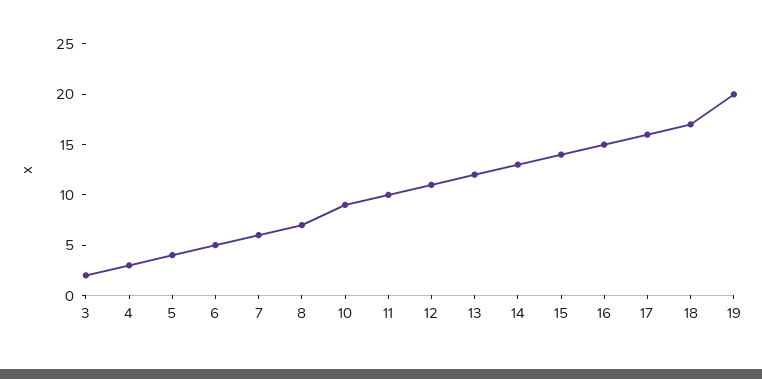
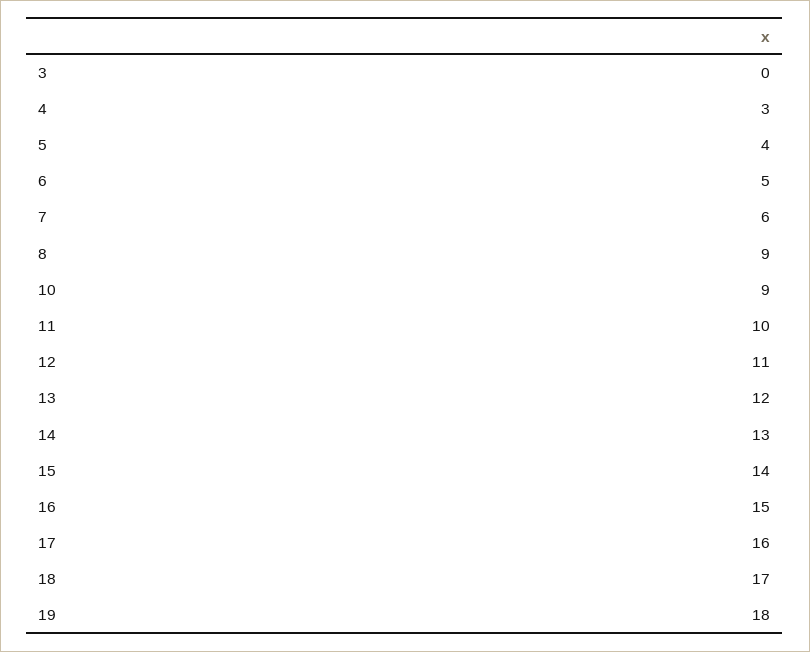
  {
-   "3": 2,
+   "3": 0,
    "4": 3,
    "5": 4,
    "6": 5,
    "7": 6,
-   "8": 7,
+   "8": 9,
    "10": 9,
    "11": 10,
    "12": 11,
    "13": 12,
    "14": 13,
    "15": 14,
    "16": 15,
    "17": 16,
    "18": 17,
-   "19": 20
+   "19": 18
  }

